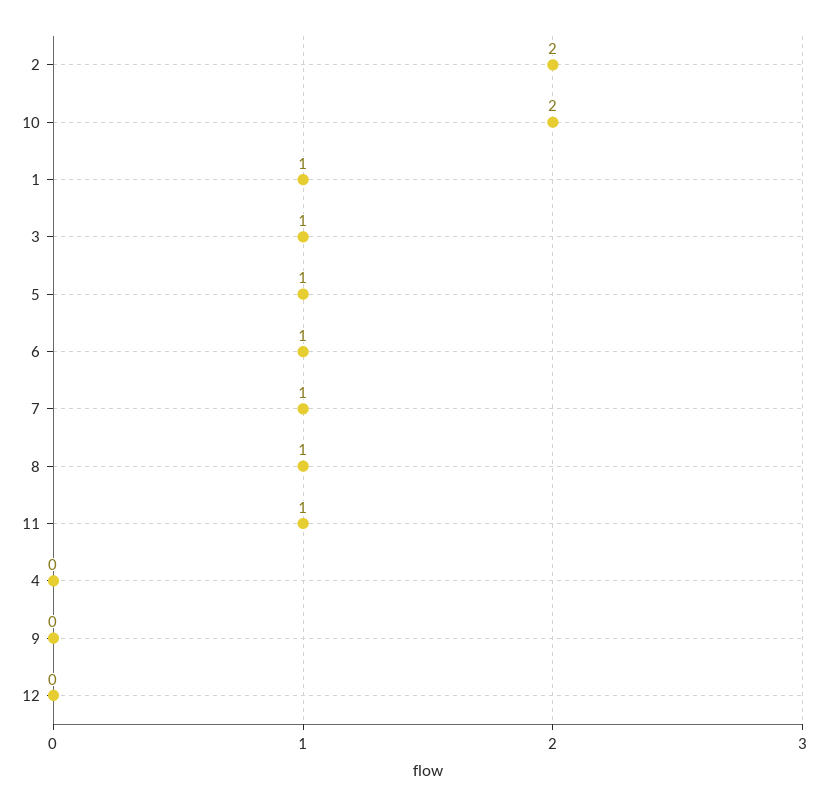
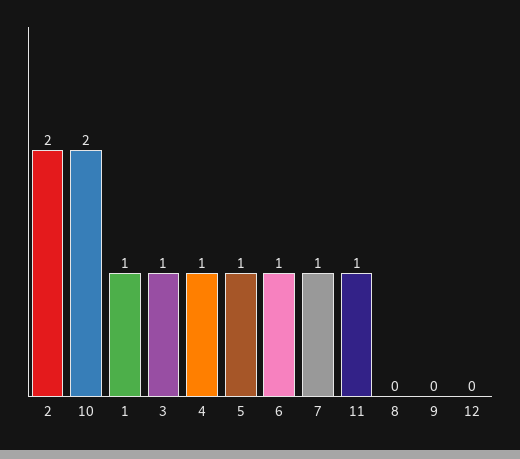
  {
    "2": 2,
    "10": 2,
    "1": 1,
    "3": 1,
    "5": 1,
    "6": 1,
    "7": 1,
-   "8": 1,
+   "8": 0,
    "11": 1,
-   "4": 0,
+   "4": 1,
    "9": 0,
    "12": 0
  }

